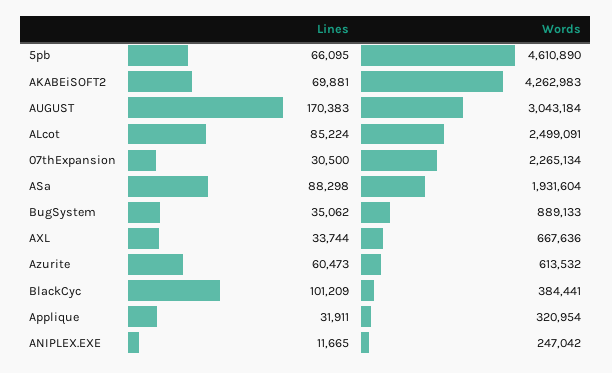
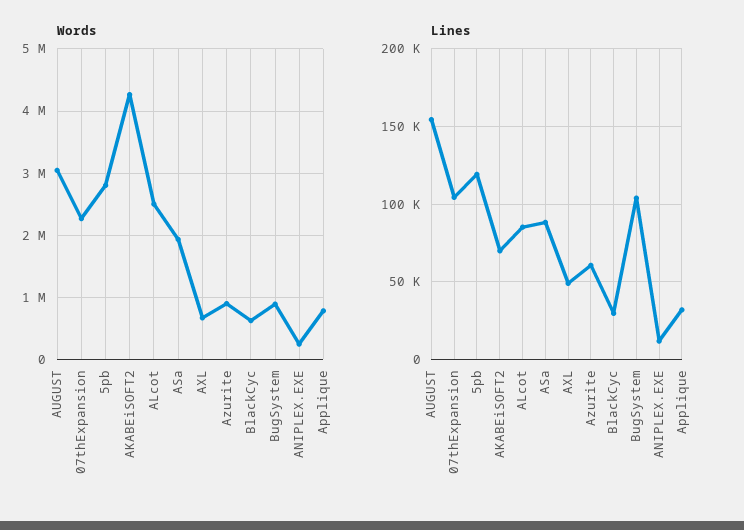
  {
    "Lines": {
-     "5pb": 66095,
+     "5pb": 120000,
      "AKABEiSOFT2": 69881,
-     "AUGUST": 170383,
+     "AUGUST": 155000,
      "ALcot": 85224,
-     "07thExpansion": 30500,
+     "07thExpansion": 105000,
      "ASa": 88298,
-     "BugSystem": 35062,
+     "BugSystem": 105000,
-     "AXL": 33744,
+     "AXL": 50000,
      "Azurite": 60473,
-     "BlackCyc": 101209,
+     "BlackCyc": 30000,
      "Applique": 31911,
      "ANIPLEX.EXE": 11665
    },
    "Words": {
-     "5pb": 4610890,
+     "5pb": 2800000,
      "AKABEiSOFT2": 4262983,
      "AUGUST": 3043184,
      "ALcot": 2499091,
      "07thExpansion": 2265134,
      "ASa": 1931604,
      "BugSystem": 889133,
      "AXL": 667636,
-     "Azurite": 613532,
+     "Azurite": 900000,
-     "BlackCyc": 384441,
+     "BlackCyc": 600000,
-     "Applique": 320954,
+     "Applique": 800000,
      "ANIPLEX.EXE": 247042
    }
  }

